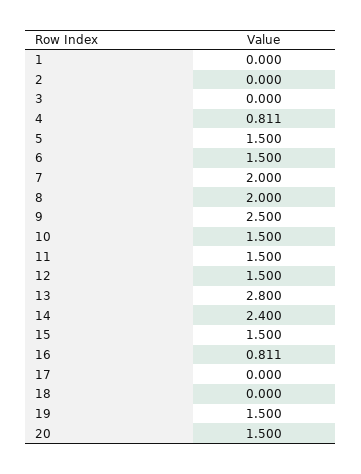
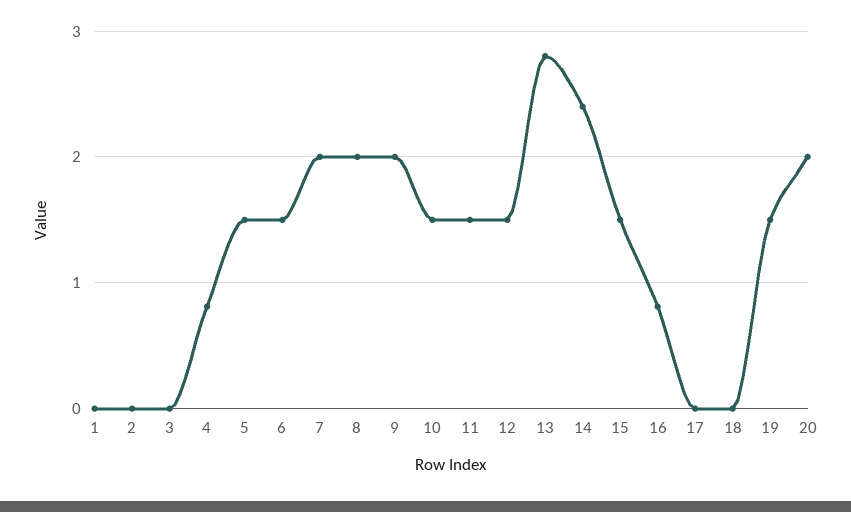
  {
    "1": 0,
    "2": 0,
    "3": 0,
    "4": 0.811,
    "5": 1.5,
    "6": 1.5,
    "7": 2,
    "8": 2,
-   "9": 2.5,
+   "9": 2,
    "10": 1.5,
    "11": 1.5,
    "12": 1.5,
    "13": 2.8,
    "14": 2.4,
    "15": 1.5,
    "16": 0.811,
    "17": 0,
    "18": 0,
    "19": 1.5,
-   "20": 1.5
+   "20": 2
  }

